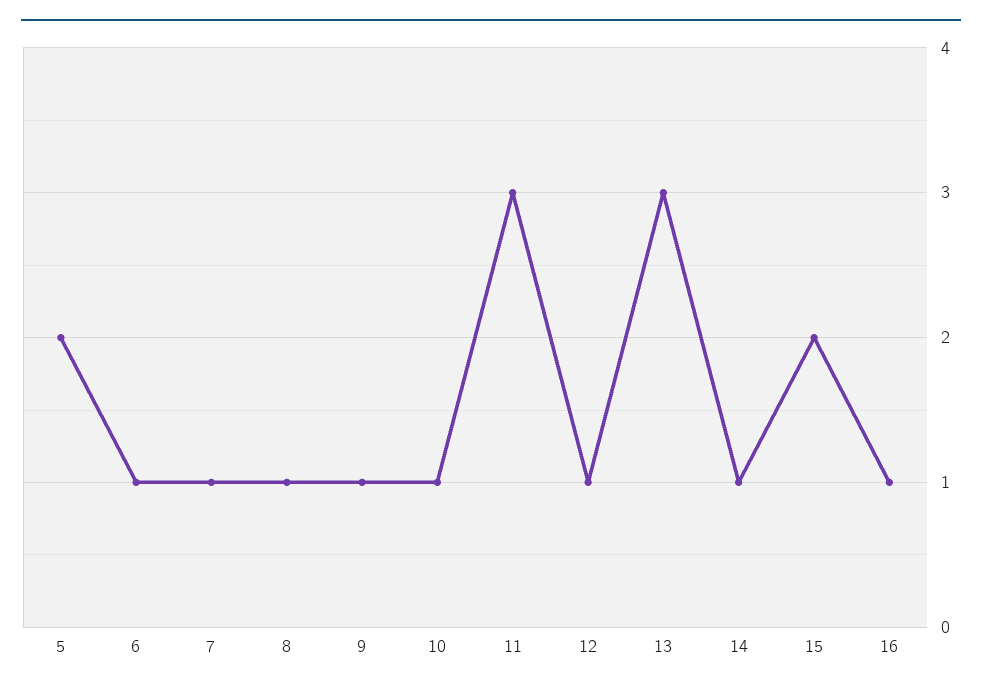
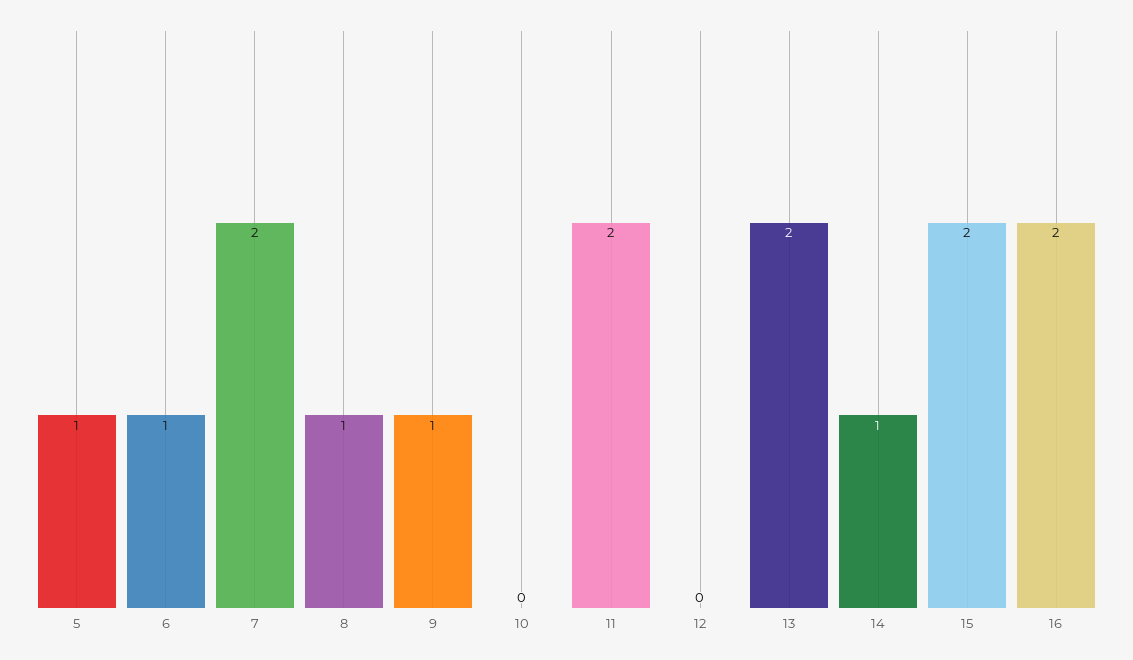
  {
-   "5": 2,
+   "5": 1,
    "6": 1,
-   "7": 1,
+   "7": 2,
    "8": 1,
    "9": 1,
-   "10": 1,
+   "10": 0,
-   "11": 3,
+   "11": 2,
-   "12": 1,
+   "12": 0,
-   "13": 3,
+   "13": 2,
    "14": 1,
    "15": 2,
-   "16": 1
+   "16": 2
  }

